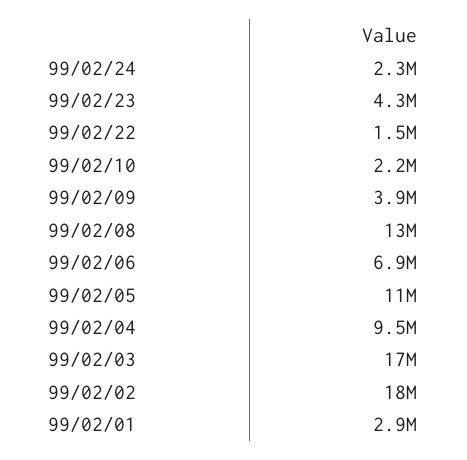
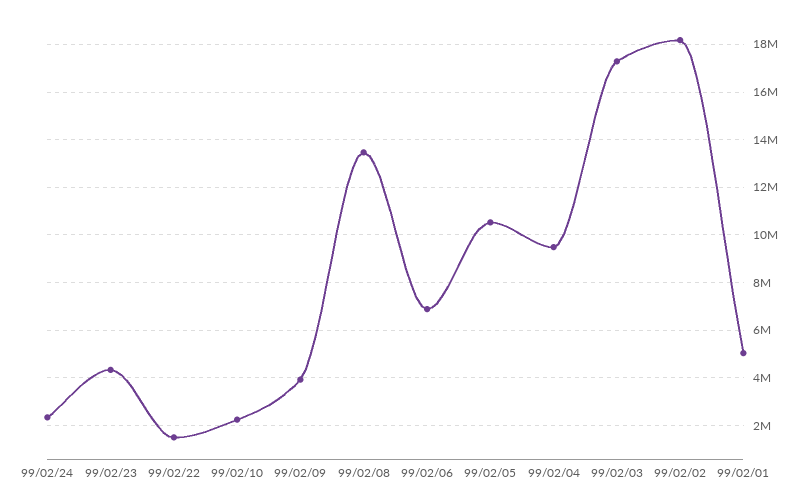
  {
    "99/02/24": 2300000,
    "99/02/23": 4300000,
    "99/02/22": 1500000,
    "99/02/10": 2200000,
    "99/02/09": 3900000,
    "99/02/08": 13000000,
    "99/02/06": 6900000,
    "99/02/05": 11000000,
    "99/02/04": 9500000,
    "99/02/03": 17000000,
    "99/02/02": 18000000,
-   "99/02/01": 2900000
+   "99/02/01": 5000000
  }

